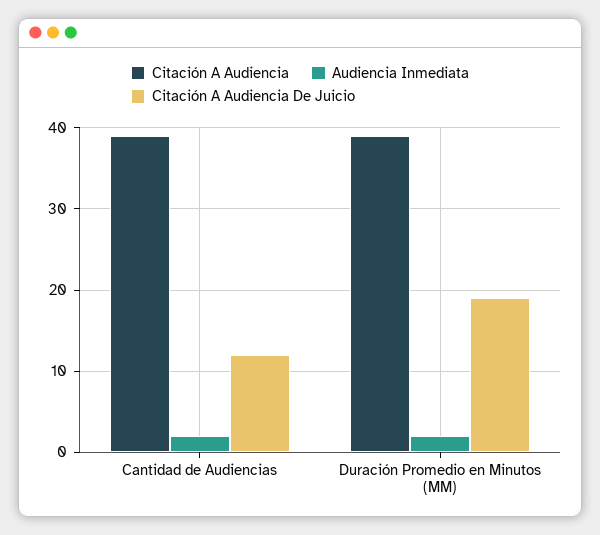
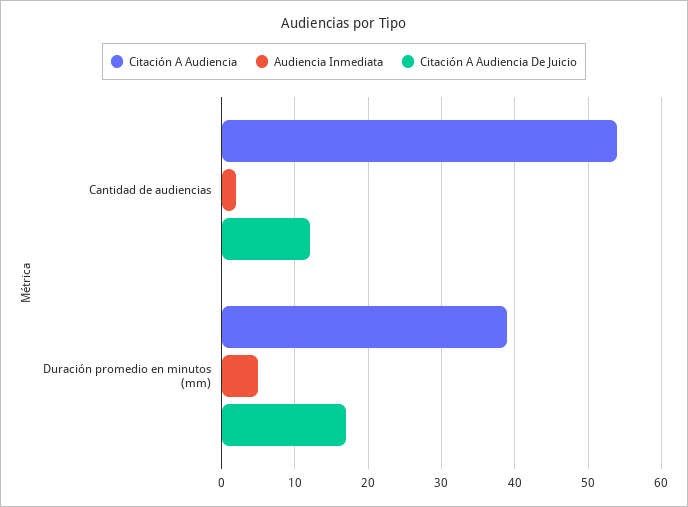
  {
    "Citación A Audiencia": {
-     "Cantidad de Audiencias": 39,
+     "Cantidad de Audiencias": 54,
      "Duración Promedio en Minutos (MM)": 39
    },
    "Audiencia Inmediata": {
      "Cantidad de Audiencias": 2,
-     "Duración Promedio en Minutos (MM)": 2
+     "Duración Promedio en Minutos (MM)": 5
    },
    "Citación A Audiencia De Juicio": {
      "Cantidad de Audiencias": 12,
-     "Duración Promedio en Minutos (MM)": 19
+     "Duración Promedio en Minutos (MM)": 17
    }
  }

